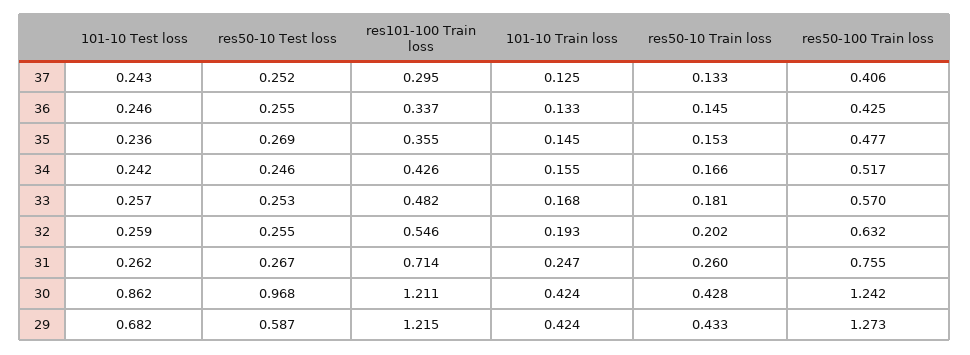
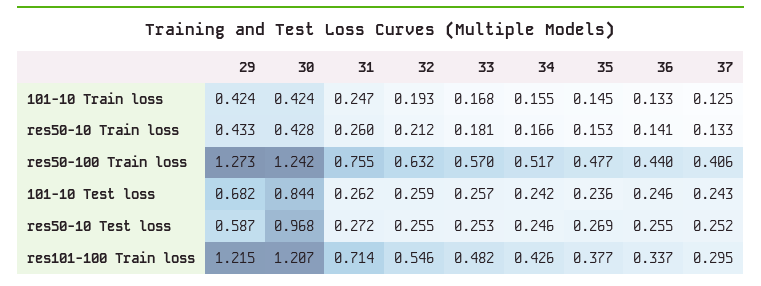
  {
    "101-10 Test loss": {
      "37": 0.243,
      "36": 0.246,
      "35": 0.236,
      "34": 0.242,
      "33": 0.257,
      "32": 0.259,
      "31": 0.262,
-     "30": 0.862,
+     "30": 0.844,
      "29": 0.682
    },
    "res50-10 Test loss": {
      "37": 0.252,
      "36": 0.255,
      "35": 0.269,
      "34": 0.246,
      "33": 0.253,
      "32": 0.255,
-     "31": 0.267,
+     "31": 0.272,
      "30": 0.968,
      "29": 0.587
    },
    "res101-100 Train loss": {
      "37": 0.295,
      "36": 0.337,
-     "35": 0.355,
+     "35": 0.377,
      "34": 0.426,
      "33": 0.482,
      "32": 0.546,
      "31": 0.714,
-     "30": 1.211,
+     "30": 1.207,
      "29": 1.215
    },
    "101-10 Train loss": {
      "37": 0.125,
      "36": 0.133,
      "35": 0.145,
      "34": 0.155,
      "33": 0.168,
      "32": 0.193,
      "31": 0.247,
      "30": 0.424,
      "29": 0.424
    },
    "res50-10 Train loss": {
      "37": 0.133,
-     "36": 0.145,
+     "36": 0.141,
      "35": 0.153,
      "34": 0.166,
      "33": 0.181,
-     "32": 0.202,
+     "32": 0.212,
      "31": 0.26,
      "30": 0.428,
      "29": 0.433
    },
    "res50-100 Train loss": {
      "37": 0.406,
-     "36": 0.425,
+     "36": 0.44,
      "35": 0.477,
      "34": 0.517,
      "33": 0.57,
      "32": 0.632,
      "31": 0.755,
      "30": 1.242,
      "29": 1.273
    }
  }

